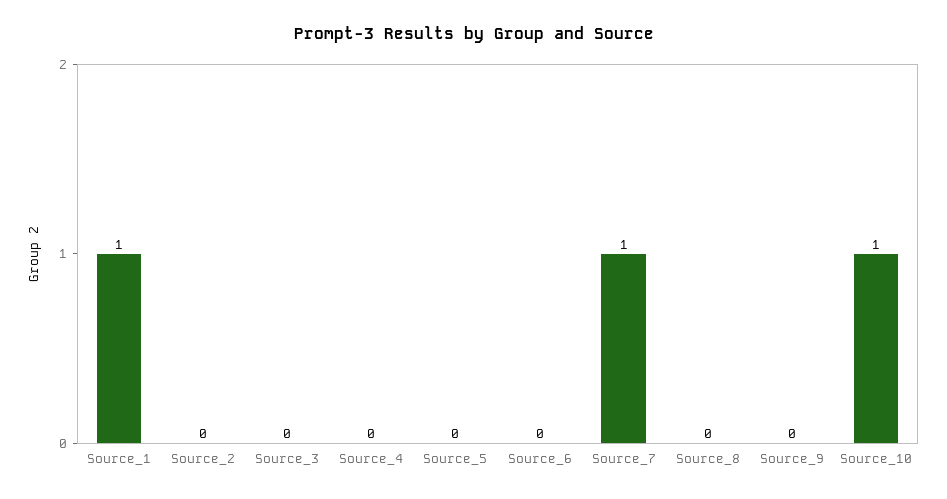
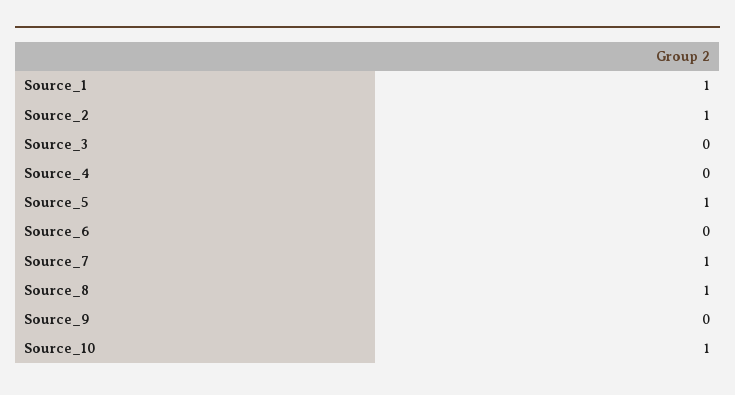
  {
    "Source_1": 1,
-   "Source_2": 0,
+   "Source_2": 1,
    "Source_3": 0,
    "Source_4": 0,
-   "Source_5": 0,
+   "Source_5": 1,
    "Source_6": 0,
    "Source_7": 1,
-   "Source_8": 0,
+   "Source_8": 1,
    "Source_9": 0,
    "Source_10": 1
  }

